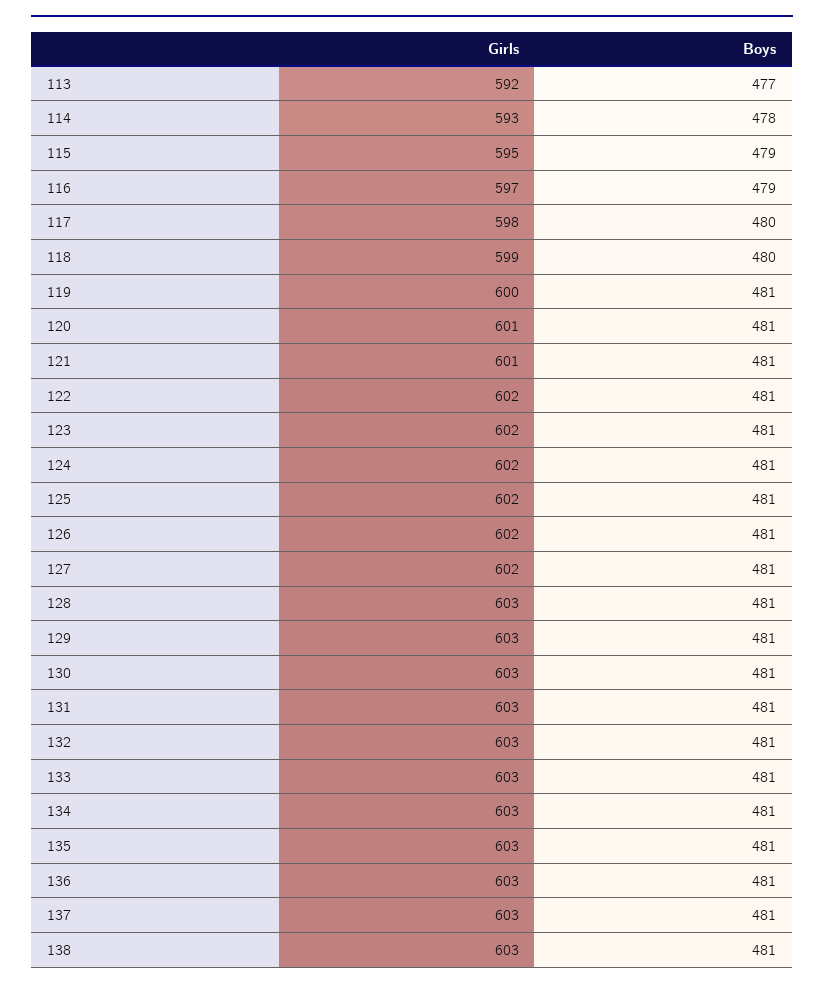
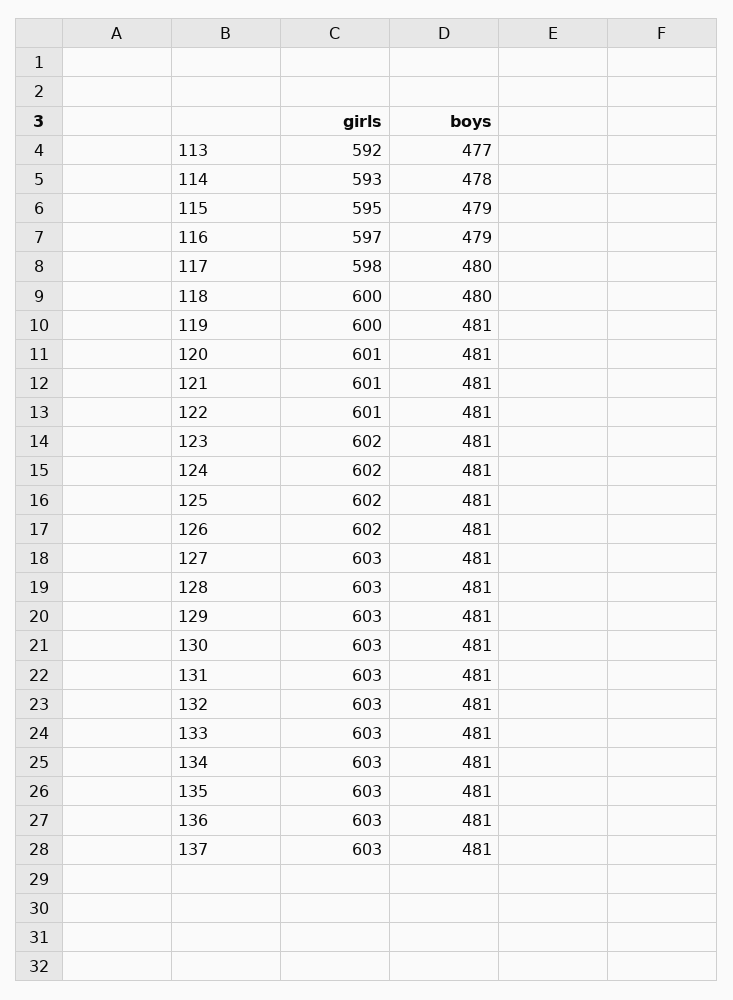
  {
    "Girls": {
      "113": 592,
      "114": 593,
      "115": 595,
      "116": 597,
      "117": 598,
-     "118": 599,
+     "118": 600,
      "119": 600,
      "120": 601,
      "121": 601,
-     "122": 602,
+     "122": 601,
      "123": 602,
      "124": 602,
      "125": 602,
      "126": 602,
-     "127": 602,
+     "127": 603,
      "128": 603,
      "129": 603,
      "130": 603,
      "131": 603,
      "132": 603,
      "133": 603,
      "134": 603,
      "135": 603,
      "136": 603,
-     "137": 603,
+     "137": 603
-     "138": 603
    },
    "Boys": {
      "113": 477,
      "114": 478,
      "115": 479,
      "116": 479,
      "117": 480,
      "118": 480,
      "119": 481,
      "120": 481,
      "121": 481,
      "122": 481,
      "123": 481,
      "124": 481,
      "125": 481,
      "126": 481,
      "127": 481,
      "128": 481,
      "129": 481,
      "130": 481,
      "131": 481,
      "132": 481,
      "133": 481,
      "134": 481,
      "135": 481,
      "136": 481,
-     "137": 481,
+     "137": 481
-     "138": 481
    }
  }

